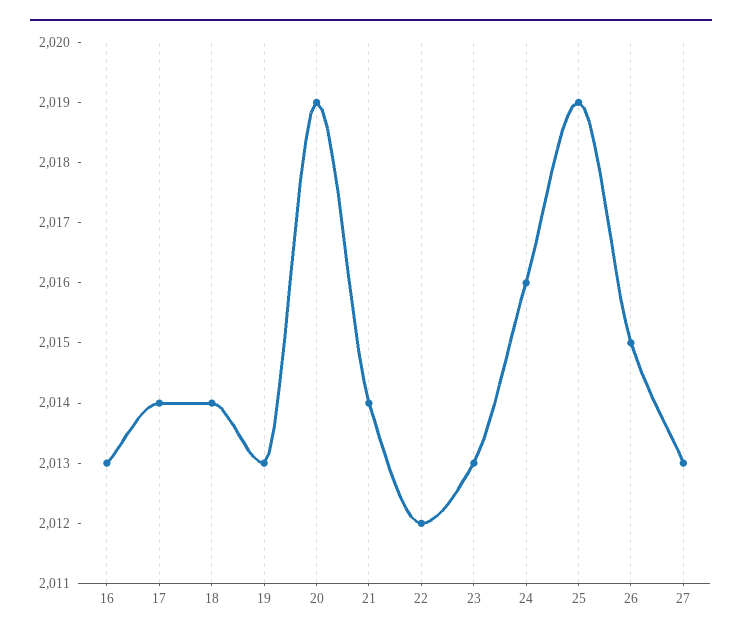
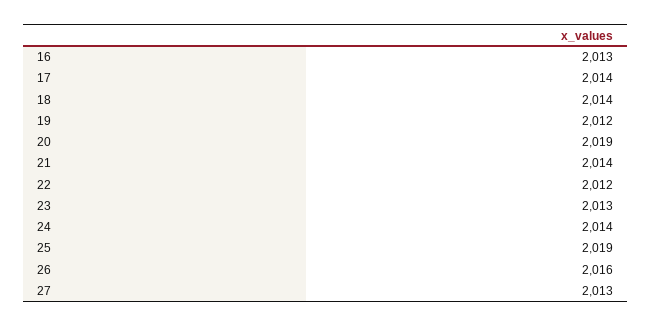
  {
    "16": 2013,
    "17": 2014,
    "18": 2014,
-   "19": 2013,
+   "19": 2012,
    "20": 2019,
    "21": 2014,
    "22": 2012,
    "23": 2013,
-   "24": 2016,
+   "24": 2014,
    "25": 2019,
-   "26": 2015,
+   "26": 2016,
    "27": 2013
  }

